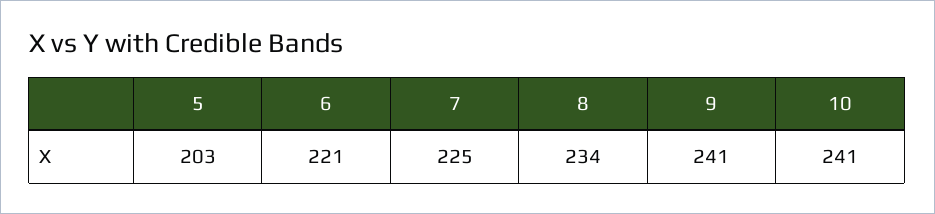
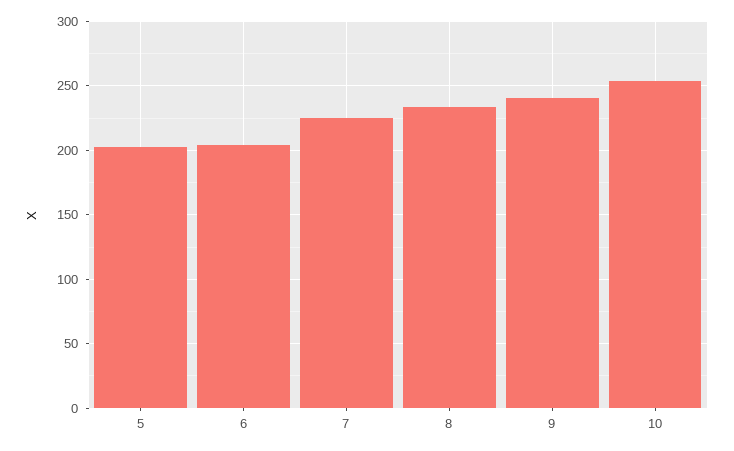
  {
    "5": 203,
-   "6": 221,
+   "6": 205,
    "7": 225,
    "8": 234,
    "9": 241,
-   "10": 241
+   "10": 255
  }

